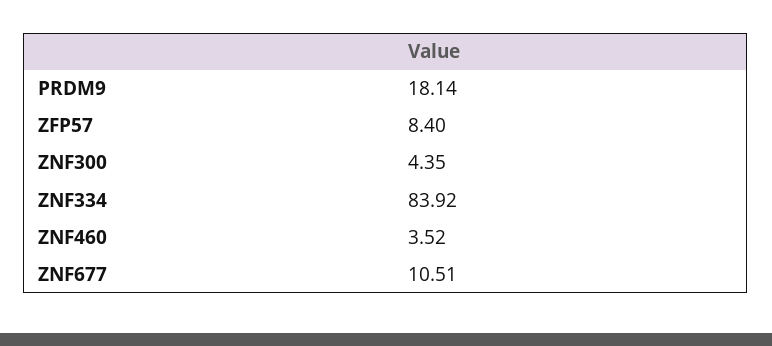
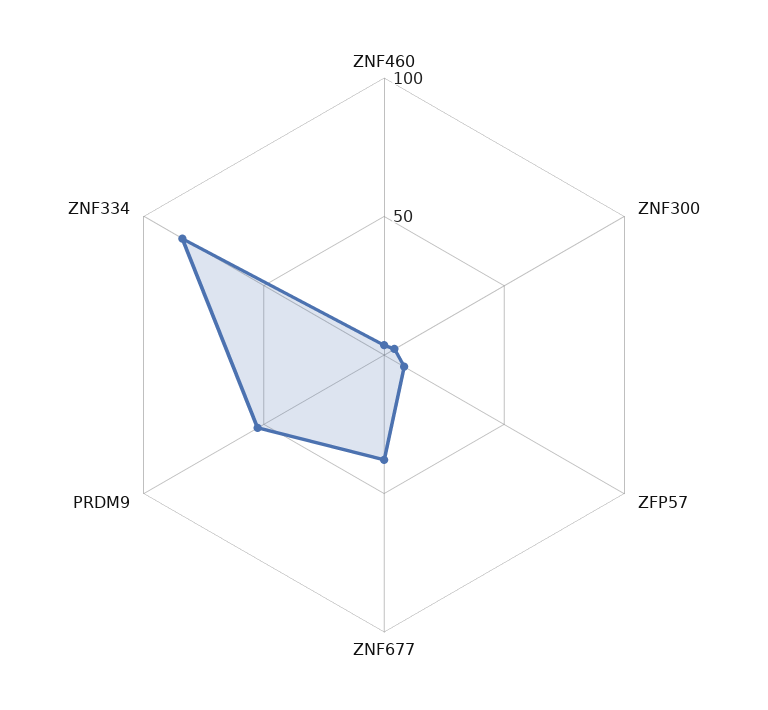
  {
-   "PRDM9": 18.14,
+   "PRDM9": 50,
    "ZFP57": 8.4,
    "ZNF300": 4.35,
    "ZNF334": 83.92,
    "ZNF460": 3.52,
-   "ZNF677": 10.51
+   "ZNF677": 40
  }

